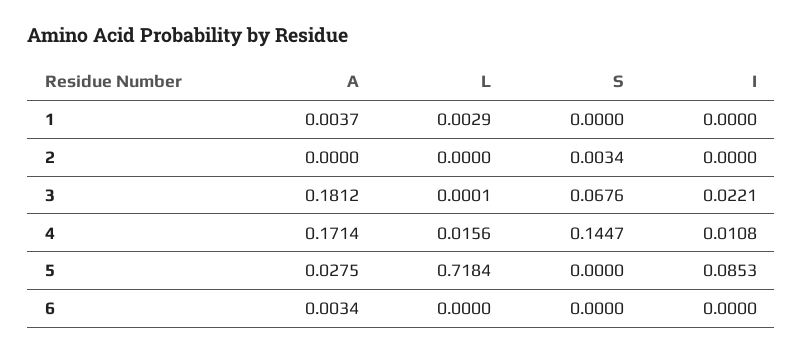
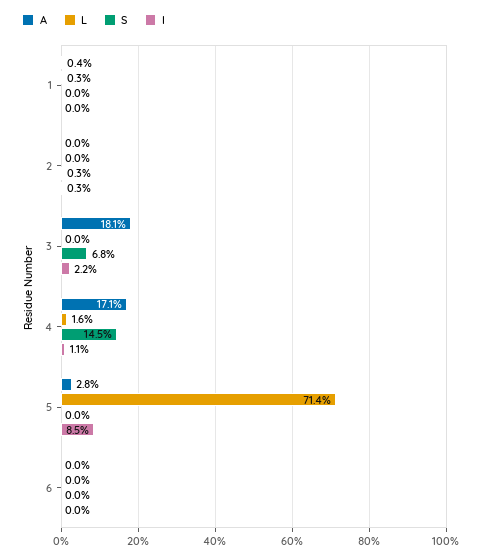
  {
    "A": {
      "1": 0.0037,
      "2": 0,
      "3": 0.1812,
      "4": 0.1714,
      "5": 0.0275,
-     "6": 0.0034
+     "6": 0
    },
    "L": {
      "1": 0.0029,
      "2": 0,
      "3": 0.0001,
      "4": 0.0156,
-     "5": 0.7184,
+     "5": 0.714,
      "6": 0
    },
    "S": {
      "1": 0,
      "2": 0.0034,
      "3": 0.0676,
      "4": 0.1447,
      "5": 0,
      "6": 0
    },
    "I": {
      "1": 0,
-     "2": 0,
+     "2": 0.003,
      "3": 0.0221,
      "4": 0.0108,
      "5": 0.0853,
      "6": 0
    }
  }

